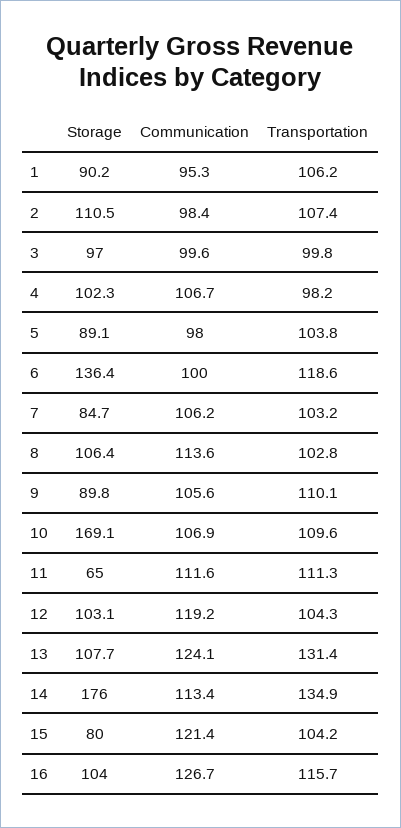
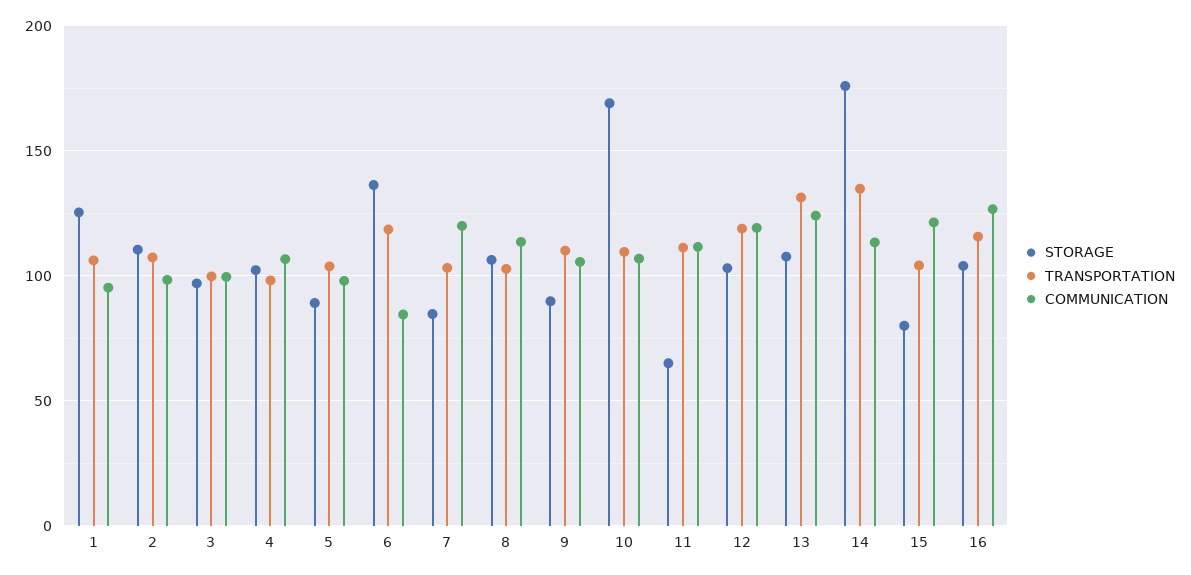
  {
    "Storage": {
-     "1": 90.2,
+     "1": 125,
      "2": 110.5,
      "3": 97,
      "4": 102.3,
      "5": 89.1,
      "6": 136.4,
      "7": 84.7,
      "8": 106.4,
      "9": 89.8,
      "10": 169.1,
      "11": 65,
      "12": 103.1,
      "13": 107.7,
      "14": 176,
      "15": 80,
      "16": 104
    },
    "Communication": {
      "1": 95.3,
      "2": 98.4,
      "3": 99.6,
      "4": 106.7,
      "5": 98,
-     "6": 100,
+     "6": 85,
-     "7": 106.2,
+     "7": 120,
      "8": 113.6,
      "9": 105.6,
      "10": 106.9,
      "11": 111.6,
      "12": 119.2,
      "13": 124.1,
      "14": 113.4,
      "15": 121.4,
      "16": 126.7
    },
    "Transportation": {
      "1": 106.2,
      "2": 107.4,
      "3": 99.8,
      "4": 98.2,
      "5": 103.8,
      "6": 118.6,
      "7": 103.2,
      "8": 102.8,
      "9": 110.1,
      "10": 109.6,
      "11": 111.3,
-     "12": 104.3,
+     "12": 120,
      "13": 131.4,
      "14": 134.9,
      "15": 104.2,
      "16": 115.7
    }
  }

